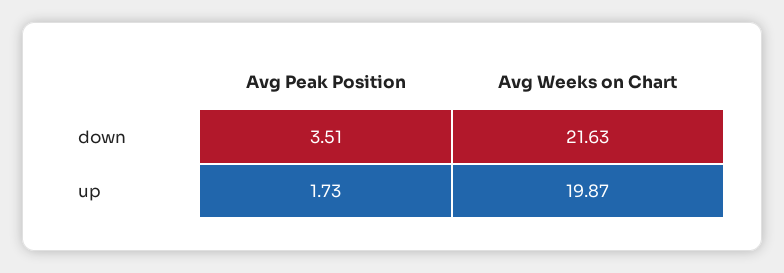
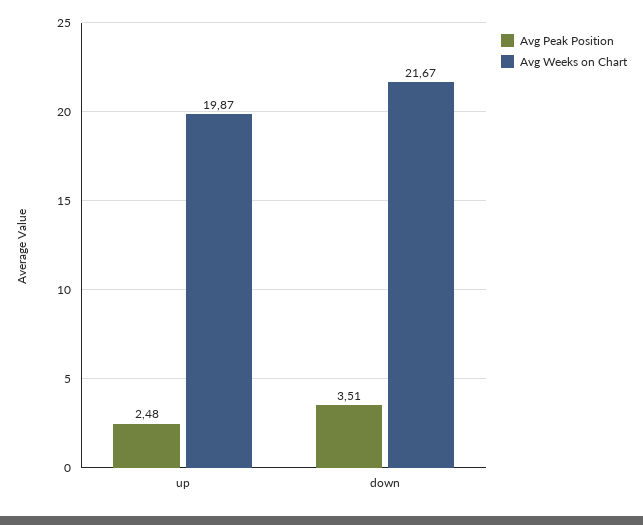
  {
    "Avg Peak Position": {
      "down": 3.51,
-     "up": 1.73
+     "up": 2.48
    },
    "Avg Weeks on Chart": {
-     "down": 21.63,
+     "down": 21.67,
      "up": 19.87
    }
  }

